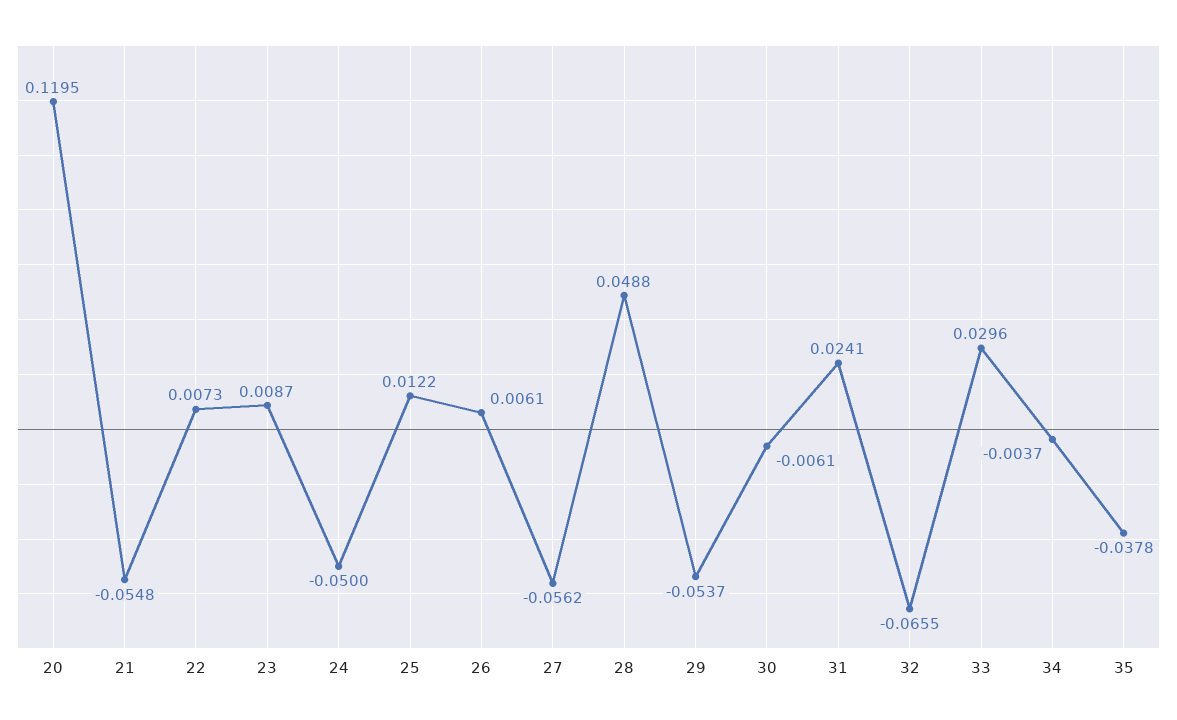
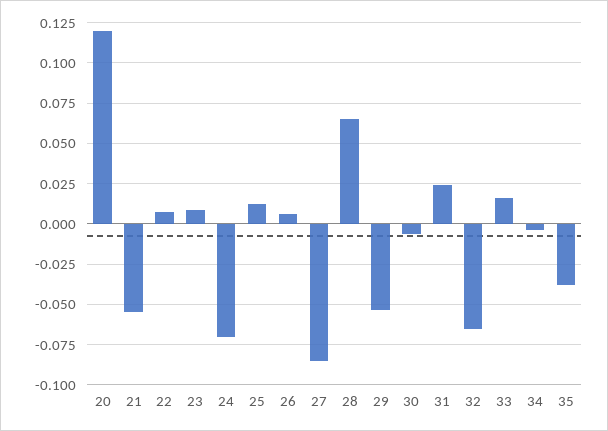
  {
    "20": 0.1195,
    "21": -0.0548,
    "22": 0.0073,
    "23": 0.0087,
-   "24": -0.05,
+   "24": -0.07,
    "25": 0.0122,
    "26": 0.0061,
-   "27": -0.0562,
+   "27": -0.085,
-   "28": 0.0488,
+   "28": 0.065,
    "29": -0.0537,
    "30": -0.0061,
    "31": 0.0241,
    "32": -0.0655,
-   "33": 0.0296,
+   "33": 0.015,
    "34": -0.0037,
    "35": -0.0378
  }

